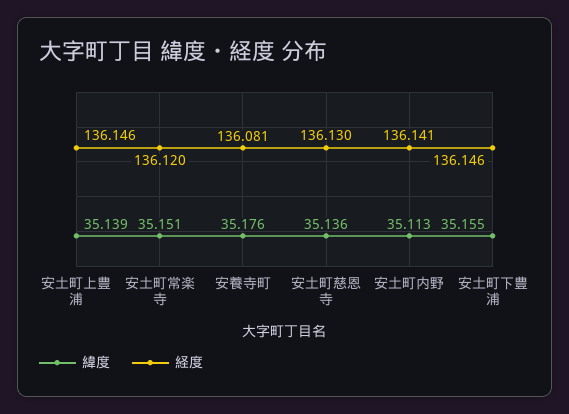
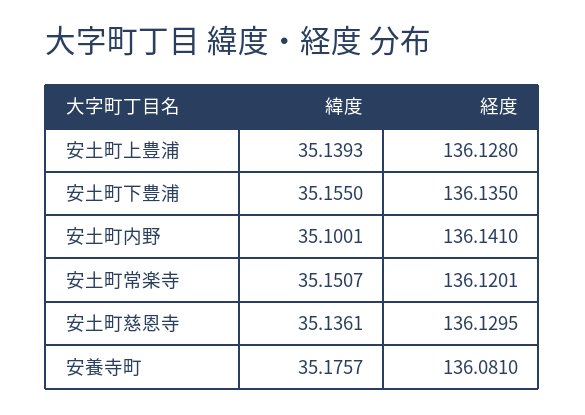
  {
    "緯度": {
      "安土町上豊浦": 35.1393,
      "安土町常楽寺": 35.1507,
      "安養寺町": 35.1757,
      "安土町慈恩寺": 35.1361,
-     "安土町内野": 35.113,
+     "安土町内野": 35.1001,
      "安土町下豊浦": 35.155
    },
    "経度": {
-     "安土町上豊浦": 136.146,
+     "安土町上豊浦": 136.128,
      "安土町常楽寺": 136.1201,
      "安養寺町": 136.081,
      "安土町慈恩寺": 136.1295,
      "安土町内野": 136.141,
-     "安土町下豊浦": 136.146
+     "安土町下豊浦": 136.135
    }
  }

